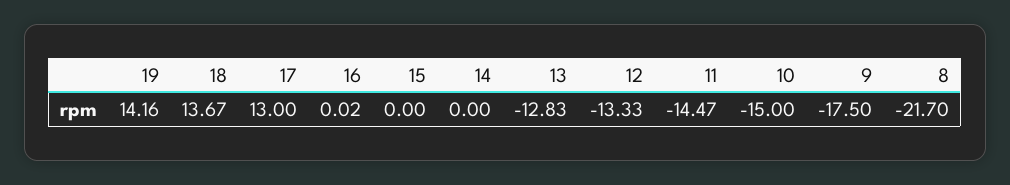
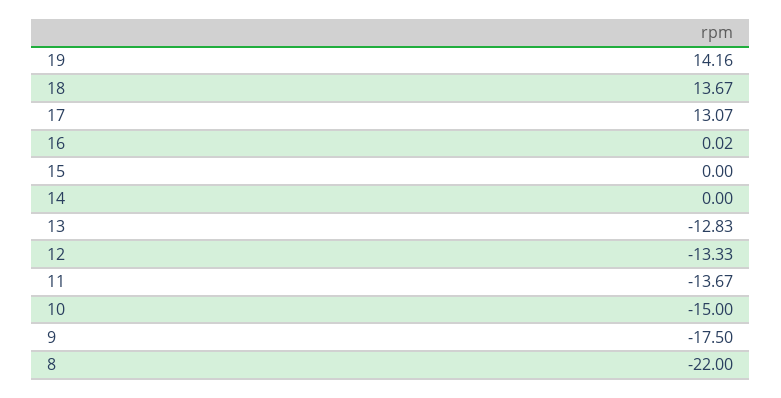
  {
    "19": 14.16,
    "18": 13.67,
-   "17": 13,
+   "17": 13.07,
    "16": 0.02,
    "15": 0,
    "14": 0,
    "13": -12.83,
    "12": -13.33,
-   "11": -14.47,
+   "11": -13.67,
    "10": -15,
    "9": -17.5,
-   "8": -21.7
+   "8": -22
  }

